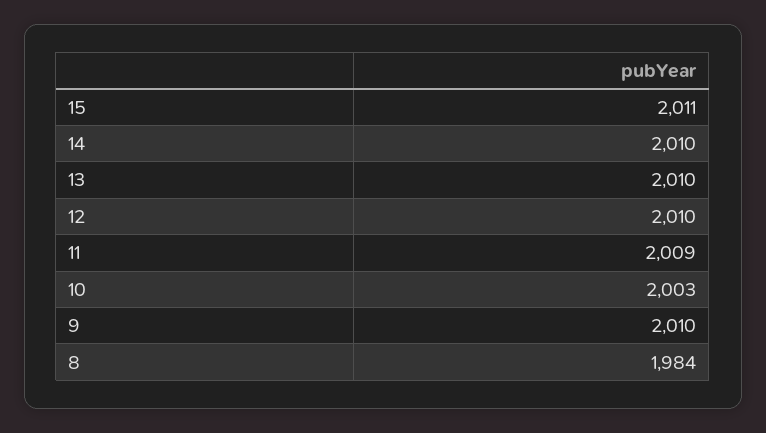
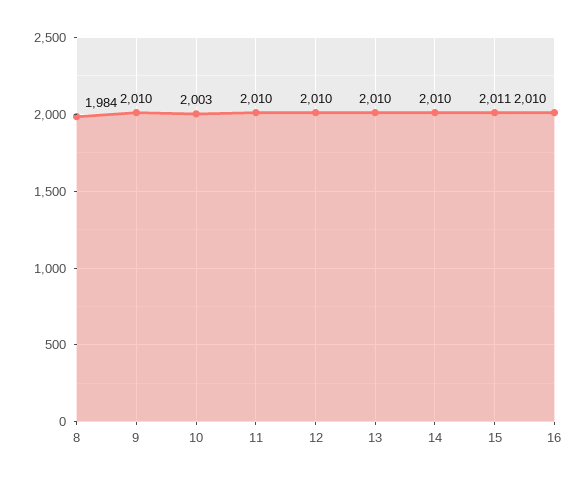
  {
    "15": 2011,
    "14": 2010,
    "13": 2010,
    "12": 2010,
-   "11": 2009,
+   "11": 2010,
    "10": 2003,
    "9": 2010,
-   "8": 1984
+   "8": 1984,
+   "16": 2010
  }

